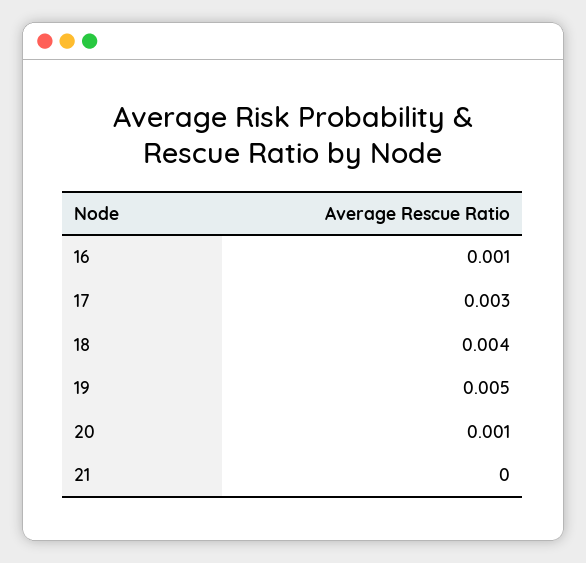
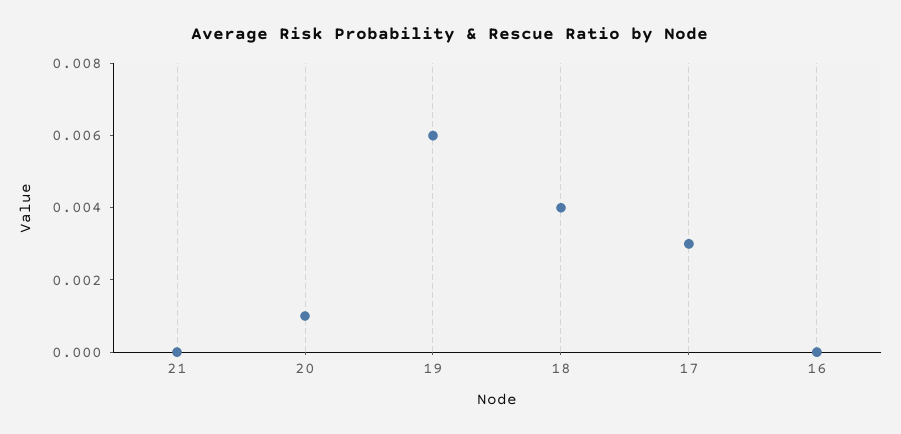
  {
-   "16": 0.001,
+   "16": 0,
    "17": 0.003,
    "18": 0.004,
-   "19": 0.005,
+   "19": 0.006,
    "20": 0.001,
    "21": 0
  }

